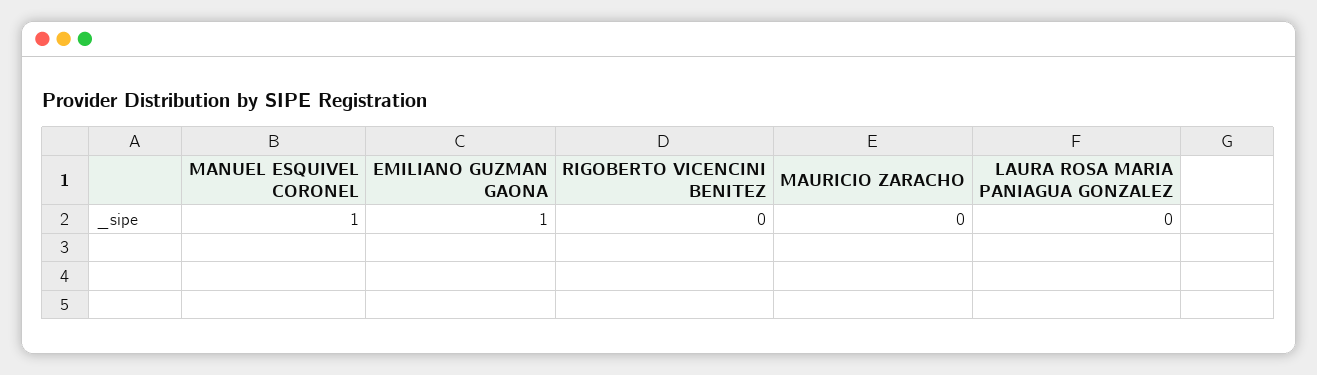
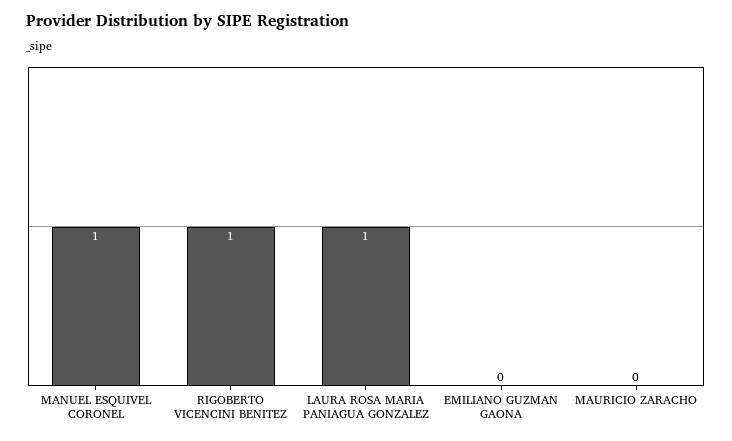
  {
    "MANUEL ESQUIVEL CORONEL": 1,
-   "EMILIANO GUZMAN GAONA": 1,
+   "EMILIANO GUZMAN GAONA": 0,
-   "RIGOBERTO VICENCINI BENITEZ": 0,
+   "RIGOBERTO VICENCINI BENITEZ": 1,
    "MAURICIO ZARACHO": 0,
-   "LAURA ROSA MARIA PANIAGUA GONZALEZ": 0
+   "LAURA ROSA MARIA PANIAGUA GONZALEZ": 1
  }

